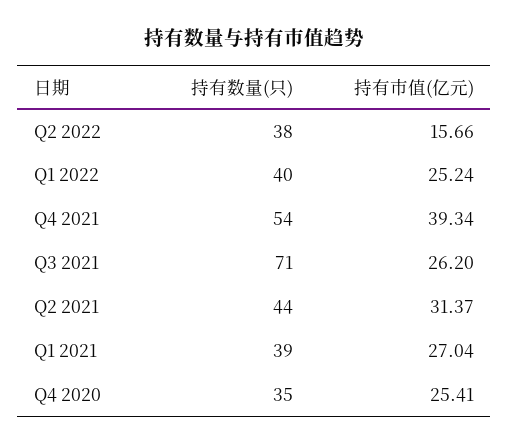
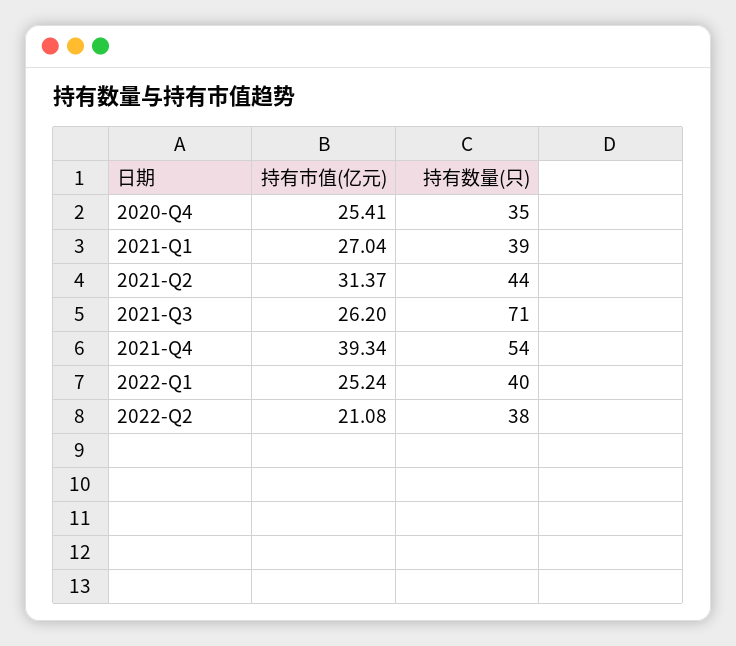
  {
    "持有数量(只)": {
      "Q2 2022": 38,
      "Q1 2022": 40,
      "Q4 2021": 54,
      "Q3 2021": 71,
      "Q2 2021": 44,
      "Q1 2021": 39,
      "Q4 2020": 35
    },
    "持有市值(亿元)": {
-     "Q2 2022": 15.66,
+     "Q2 2022": 21.08,
      "Q1 2022": 25.24,
      "Q4 2021": 39.34,
      "Q3 2021": 26.2,
      "Q2 2021": 31.37,
      "Q1 2021": 27.04,
      "Q4 2020": 25.41
    }
  }

